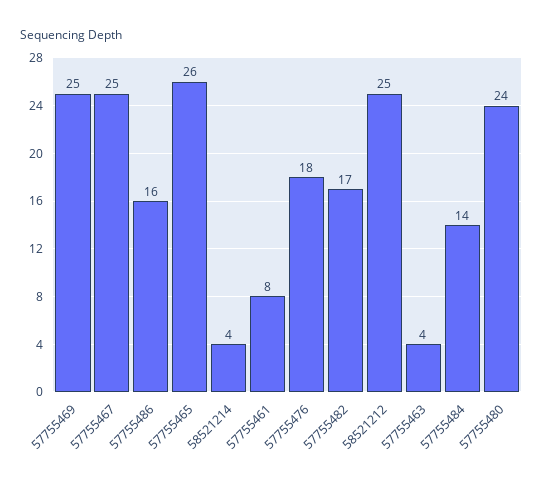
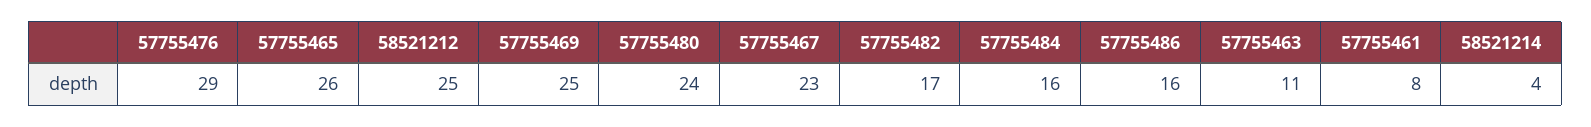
  {
    "57755469": 25,
-   "57755467": 25,
+   "57755467": 23,
    "57755486": 16,
    "57755465": 26,
    "58521214": 4,
    "57755461": 8,
-   "57755476": 18,
+   "57755476": 29,
    "57755482": 17,
    "58521212": 25,
-   "57755463": 4,
+   "57755463": 11,
-   "57755484": 14,
+   "57755484": 16,
    "57755480": 24
  }

